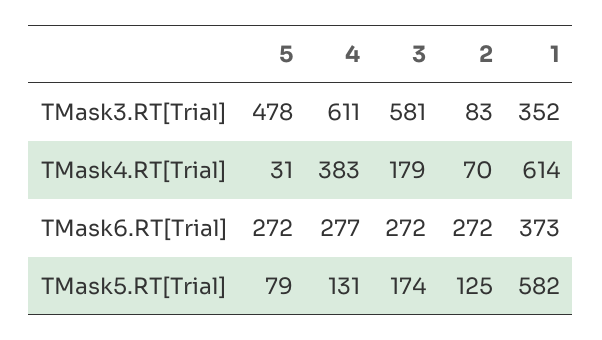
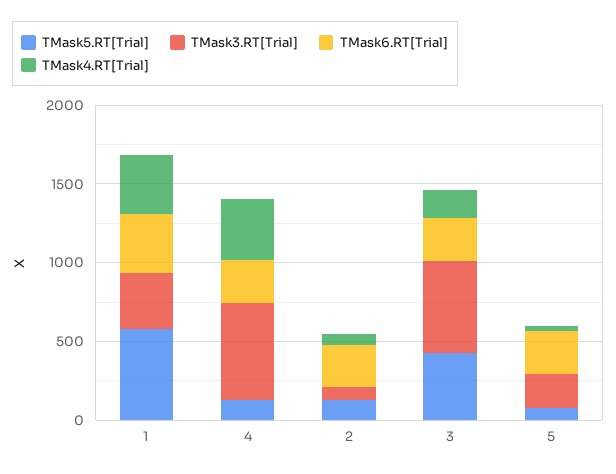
  {
    "TMask3.RT[Trial]": {
-     "5": 478,
+     "5": 200,
      "4": 611,
      "3": 581,
      "2": 83,
      "1": 352
    },
    "TMask4.RT[Trial]": {
      "5": 31,
      "4": 383,
      "3": 179,
      "2": 70,
-     "1": 614
+     "1": 400
    },
    "TMask6.RT[Trial]": {
      "5": 272,
      "4": 277,
      "3": 272,
      "2": 272,
      "1": 373
    },
    "TMask5.RT[Trial]": {
      "5": 79,
      "4": 131,
-     "3": 174,
+     "3": 400,
      "2": 125,
      "1": 582
    }
  }

